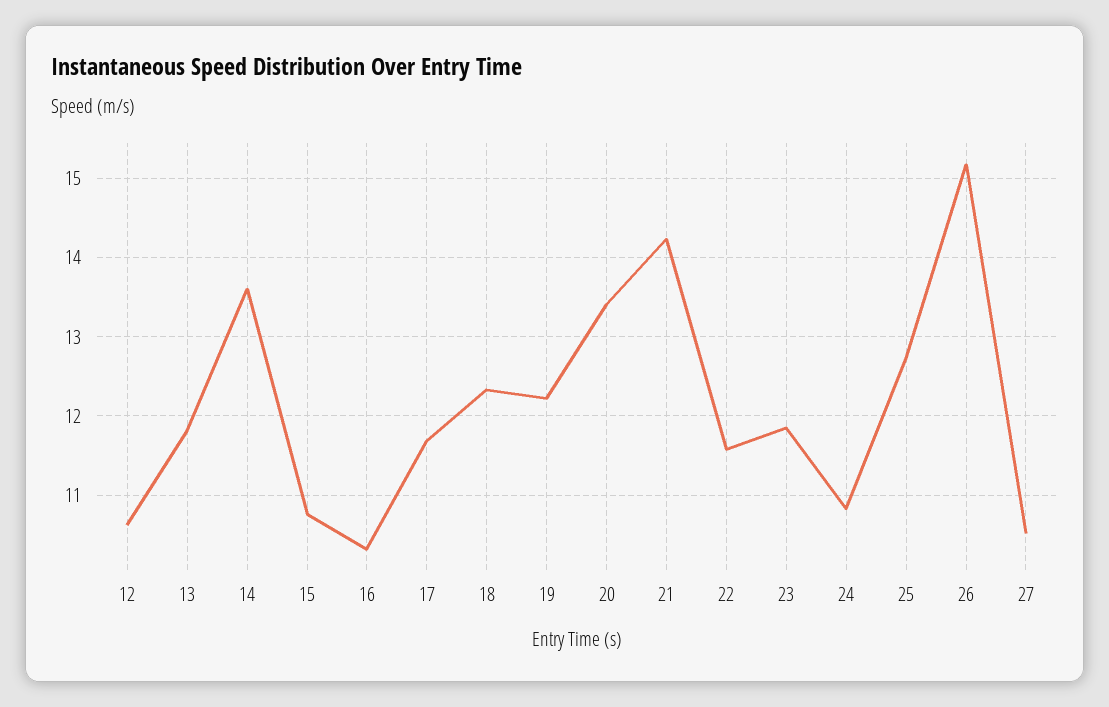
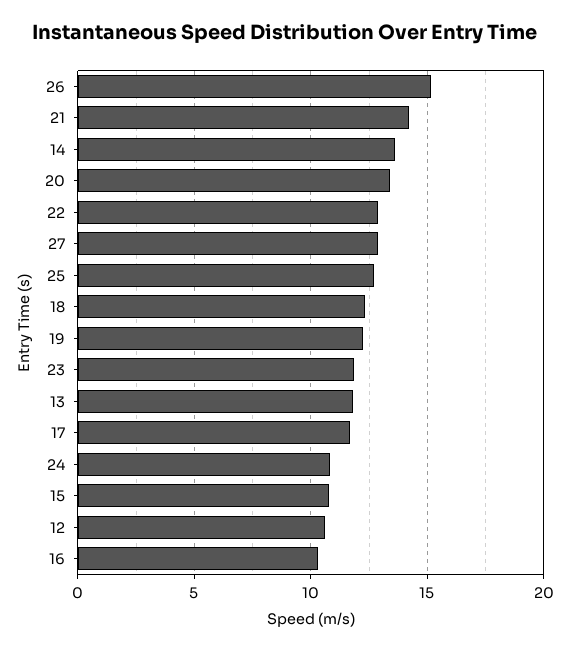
  {
    "12": 10.6,
    "13": 11.8,
    "14": 13.6,
    "15": 10.8,
    "16": 10.3,
    "17": 11.7,
    "18": 12.3,
    "19": 12.2,
    "20": 13.4,
    "21": 14.2,
-   "22": 11.6,
+   "22": 13,
    "23": 11.9,
    "24": 10.8,
    "25": 12.7,
    "26": 15.2,
-   "27": 10.5
+   "27": 13
  }

